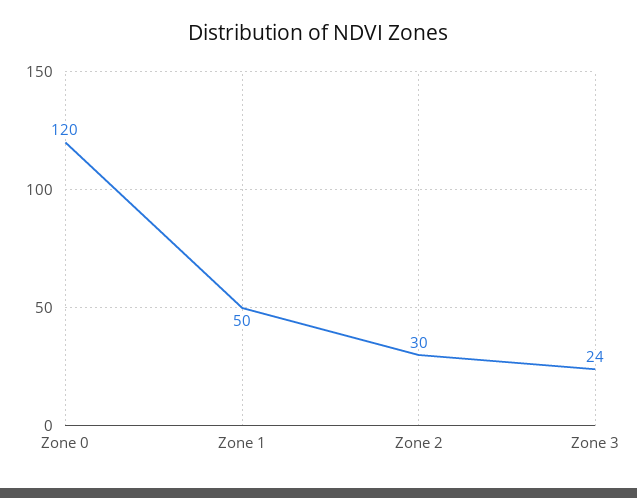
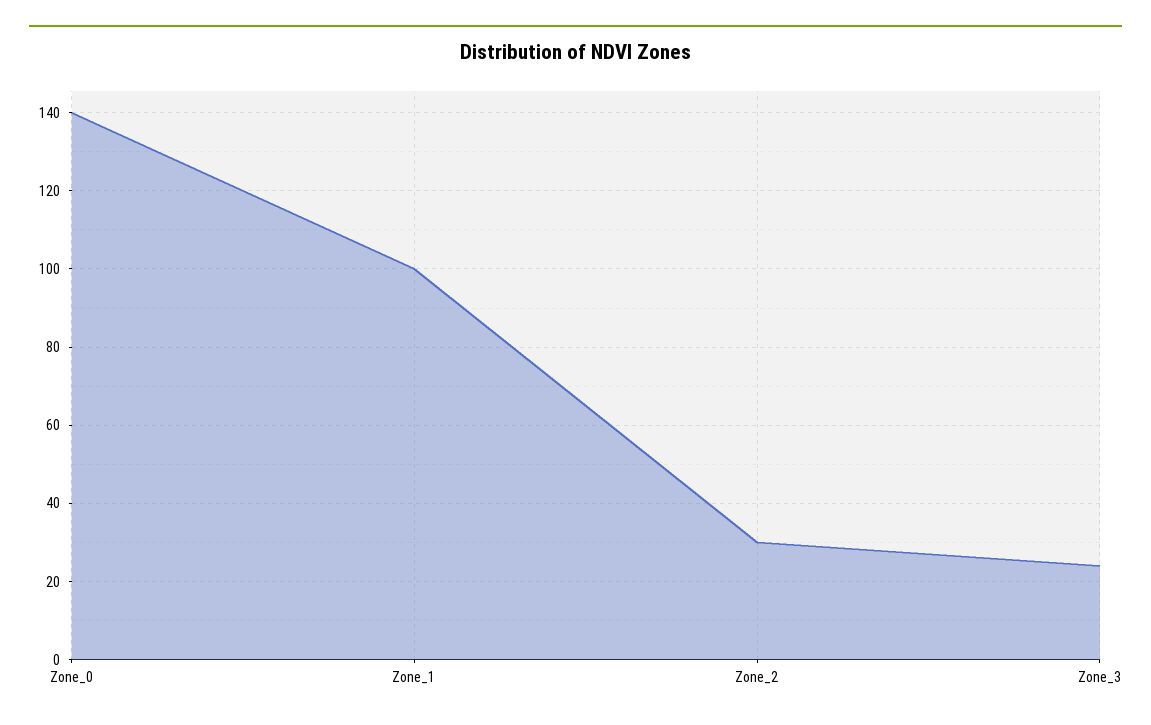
  {
-   "Zone 0": 120,
+   "Zone 0": 140,
-   "Zone 1": 50,
+   "Zone 1": 100,
    "Zone 2": 30,
    "Zone 3": 24
  }

